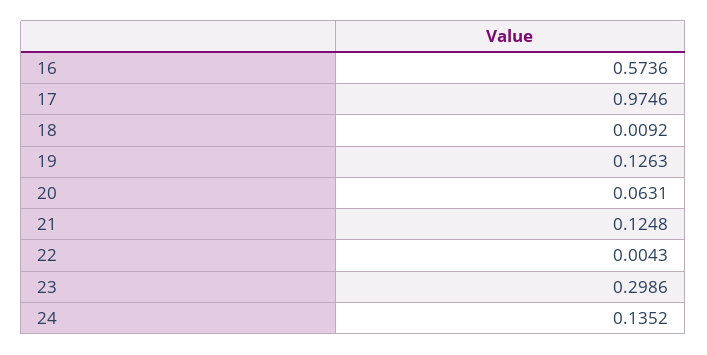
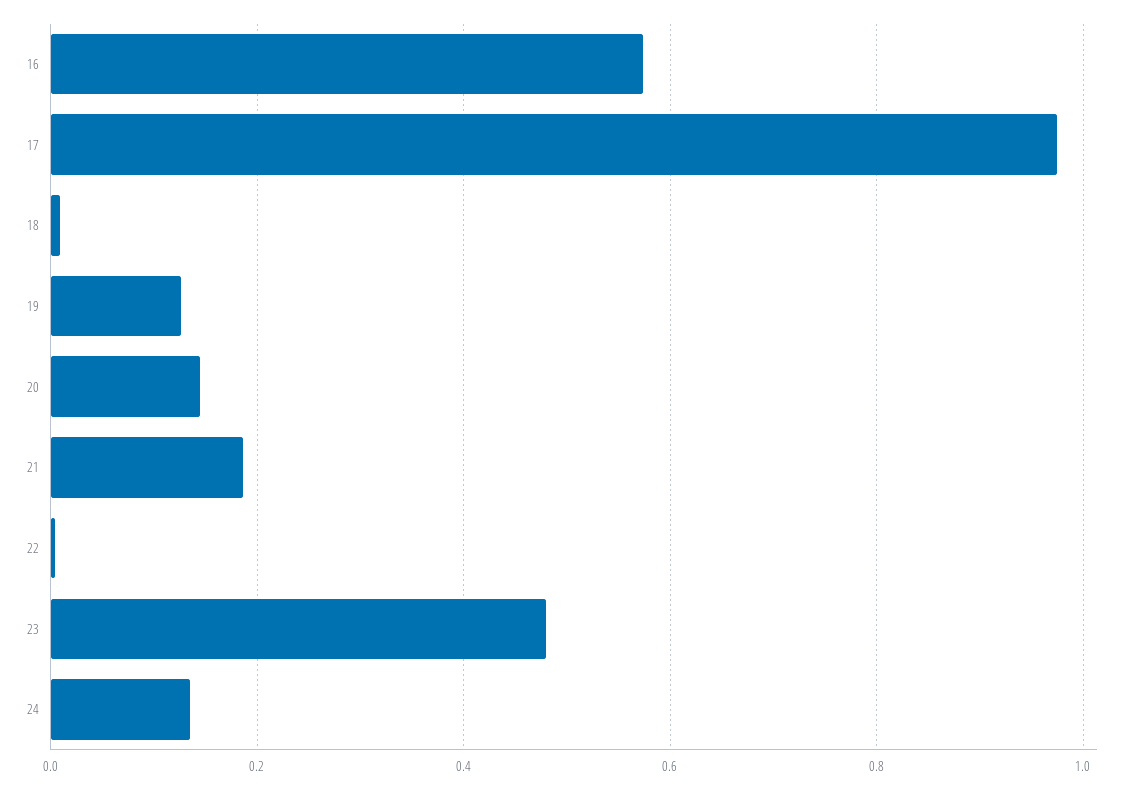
  {
    "16": 0.5736,
    "17": 0.9746,
    "18": 0.0092,
    "19": 0.1263,
-   "20": 0.0631,
+   "20": 0.14,
-   "21": 0.1248,
+   "21": 0.18,
    "22": 0.0043,
-   "23": 0.2986,
+   "23": 0.48,
    "24": 0.1352
  }

